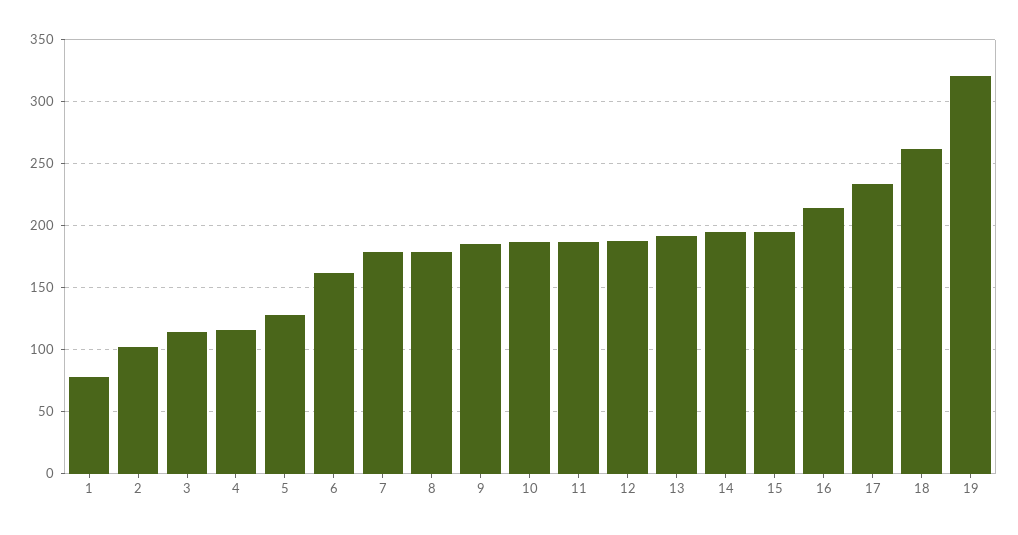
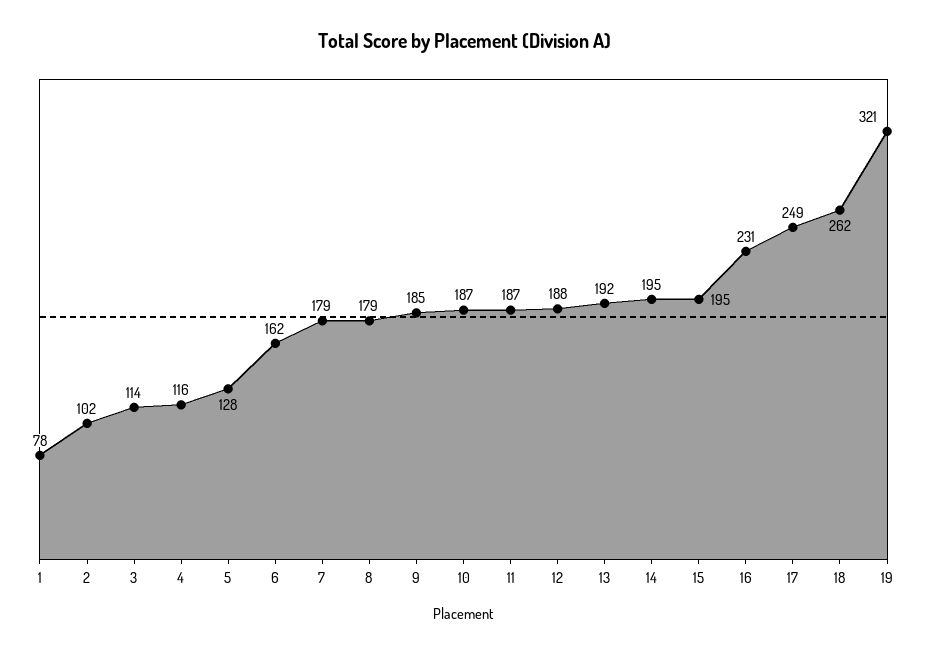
  {
    "1": 78,
    "2": 102,
    "3": 114,
    "4": 116,
    "5": 128,
    "6": 162,
    "7": 179,
    "8": 179,
    "9": 185,
    "10": 187,
    "11": 187,
    "12": 188,
    "13": 192,
    "14": 195,
    "15": 195,
-   "16": 215,
+   "16": 231,
-   "17": 235,
+   "17": 249,
    "18": 262,
    "19": 321
  }

